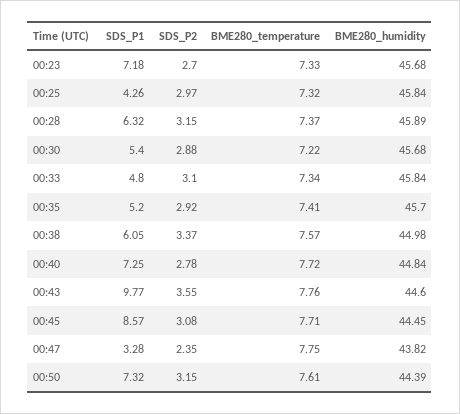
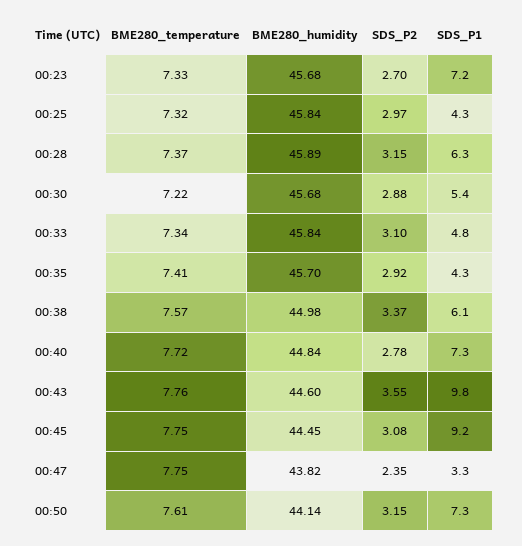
  {
    "SDS_P1": {
      "00:23": 7.18,
      "00:25": 4.26,
      "00:28": 6.32,
      "00:30": 5.4,
      "00:33": 4.8,
-     "00:35": 5.2,
+     "00:35": 4.3,
      "00:38": 6.05,
      "00:40": 7.25,
      "00:43": 9.77,
-     "00:45": 8.57,
+     "00:45": 9.2,
      "00:47": 3.28,
      "00:50": 7.32
    },
    "SDS_P2": {
      "00:23": 2.7,
      "00:25": 2.97,
      "00:28": 3.15,
      "00:30": 2.88,
      "00:33": 3.1,
      "00:35": 2.92,
      "00:38": 3.37,
      "00:40": 2.78,
      "00:43": 3.55,
      "00:45": 3.08,
      "00:47": 2.35,
      "00:50": 3.15
    },
    "BME280_temperature": {
      "00:23": 7.33,
      "00:25": 7.32,
      "00:28": 7.37,
      "00:30": 7.22,
      "00:33": 7.34,
      "00:35": 7.41,
      "00:38": 7.57,
      "00:40": 7.72,
      "00:43": 7.76,
-     "00:45": 7.71,
+     "00:45": 7.75,
      "00:47": 7.75,
      "00:50": 7.61
    },
    "BME280_humidity": {
      "00:23": 45.68,
      "00:25": 45.84,
      "00:28": 45.89,
      "00:30": 45.68,
      "00:33": 45.84,
      "00:35": 45.7,
      "00:38": 44.98,
      "00:40": 44.84,
      "00:43": 44.6,
      "00:45": 44.45,
      "00:47": 43.82,
-     "00:50": 44.39
+     "00:50": 44.14
    }
  }

